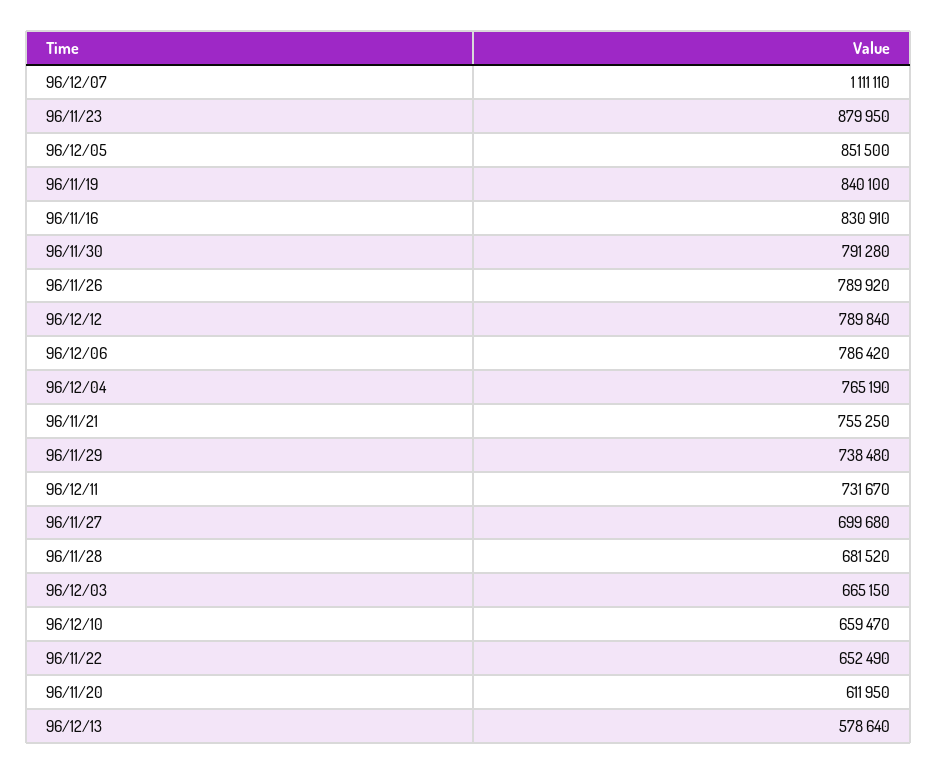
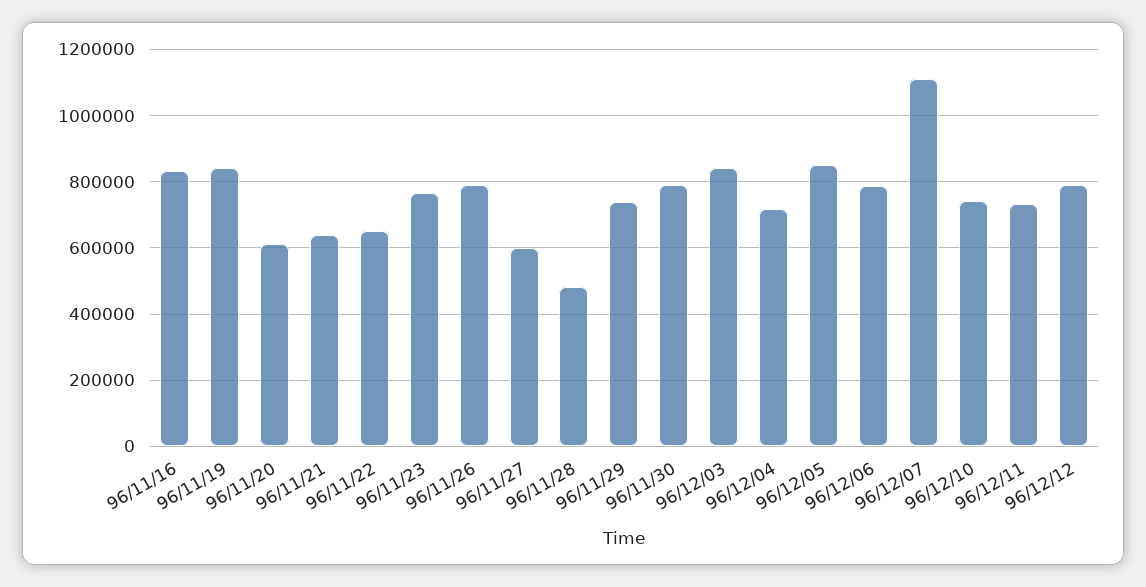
  {
    "96/12/07": 1111110,
-   "96/11/23": 879950,
+   "96/11/23": 760000,
    "96/12/05": 851500,
    "96/11/19": 840100,
    "96/11/16": 830910,
    "96/11/30": 791280,
    "96/11/26": 789920,
    "96/12/12": 789840,
    "96/12/06": 786420,
-   "96/12/04": 765190,
+   "96/12/04": 720000,
-   "96/11/21": 755250,
+   "96/11/21": 640000,
    "96/11/29": 738480,
    "96/12/11": 731670,
-   "96/11/27": 699680,
+   "96/11/27": 600000,
-   "96/11/28": 681520,
+   "96/11/28": 480000,
-   "96/12/03": 665150,
+   "96/12/03": 840000,
-   "96/12/10": 659470,
+   "96/12/10": 740000,
    "96/11/22": 652490,
-   "96/11/20": 611950,
+   "96/11/20": 611950
-   "96/12/13": 578640
  }

